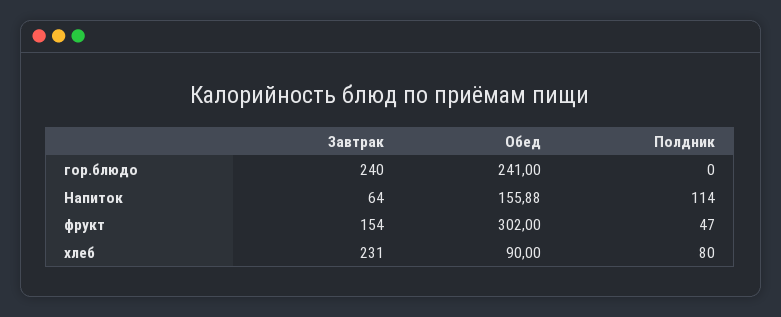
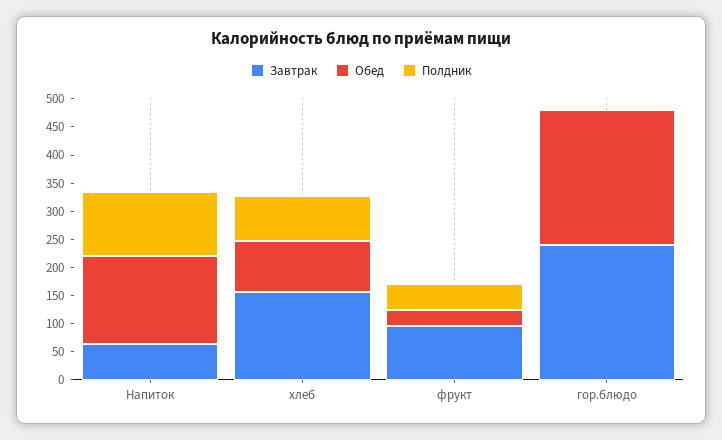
  {
    "Завтрак": {
      "гор.блюдо": 240,
      "Напиток": 64,
-     "фрукт": 154,
+     "фрукт": 100,
-     "хлеб": 231
+     "хлеб": 150
    },
    "Обед": {
      "гор.блюдо": 241,
      "Напиток": 155.88,
-     "фрукт": 302,
+     "фрукт": 25,
      "хлеб": 90
    },
    "Полдник": {
      "гор.блюдо": 0,
      "Напиток": 114,
      "фрукт": 47,
      "хлеб": 80
    }
  }

